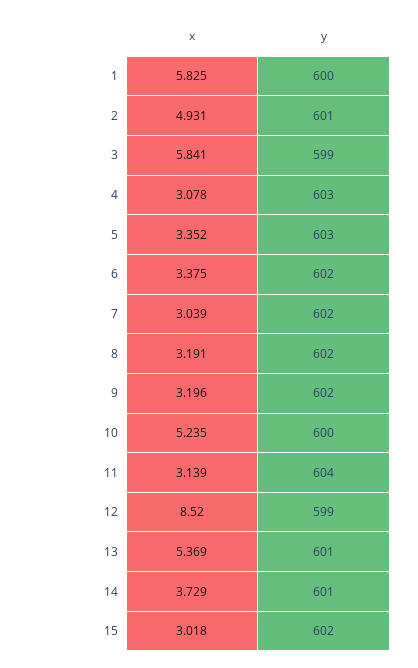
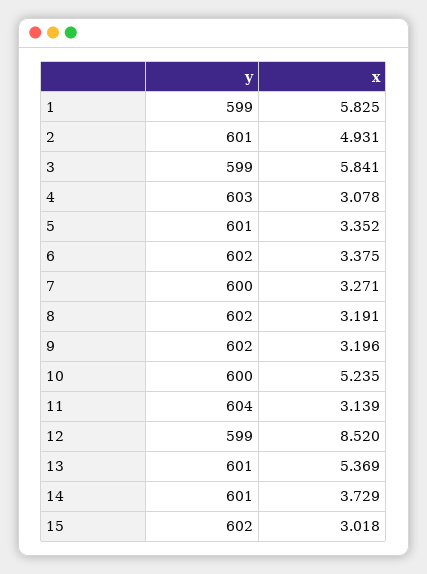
  {
    "x": {
      "1": 5.825,
      "2": 4.931,
      "3": 5.841,
      "4": 3.078,
      "5": 3.352,
      "6": 3.375,
-     "7": 3.039,
+     "7": 3.271,
      "8": 3.191,
      "9": 3.196,
      "10": 5.235,
      "11": 3.139,
      "12": 8.52,
      "13": 5.369,
      "14": 3.729,
      "15": 3.018
    },
    "y": {
-     "1": 600,
+     "1": 599,
      "2": 601,
      "3": 599,
      "4": 603,
-     "5": 603,
+     "5": 601,
      "6": 602,
-     "7": 602,
+     "7": 600,
      "8": 602,
      "9": 602,
      "10": 600,
      "11": 604,
      "12": 599,
      "13": 601,
      "14": 601,
      "15": 602
    }
  }

